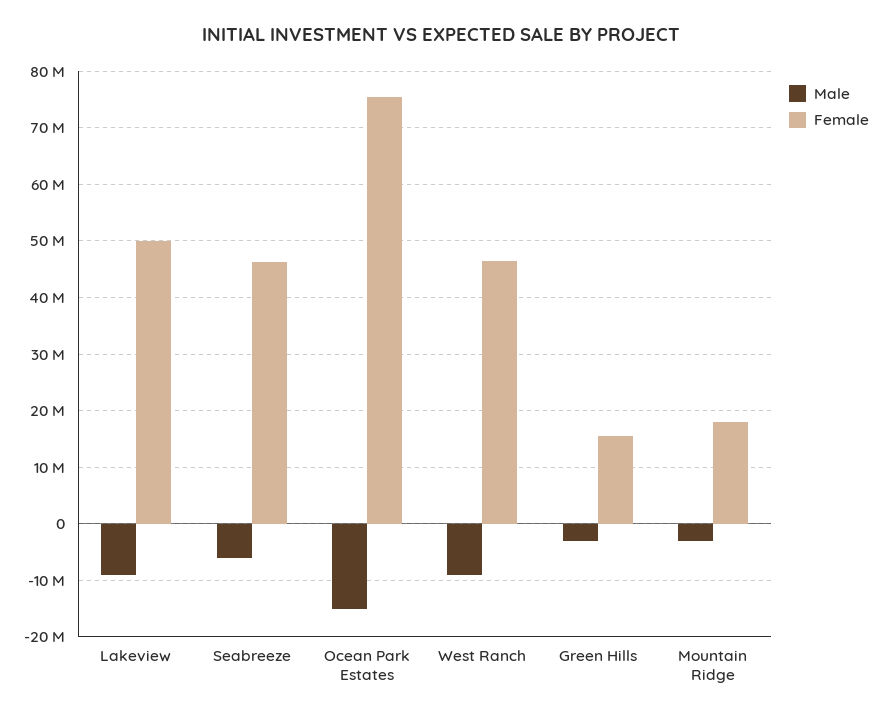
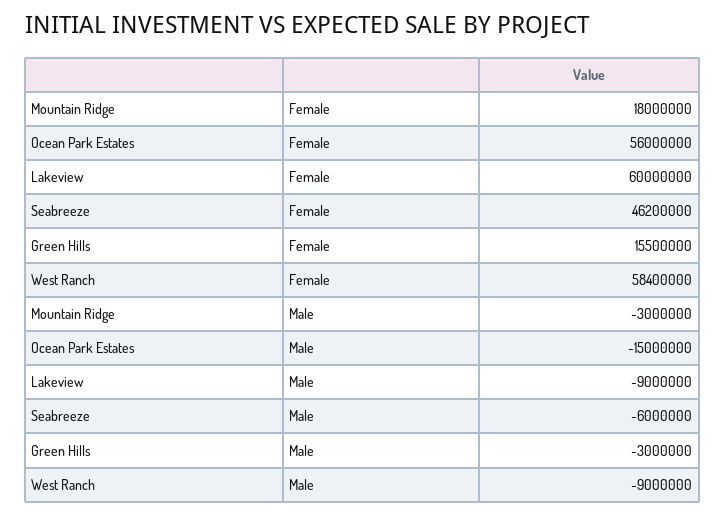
  {
    "Male": {
      "Lakeview": -9000000,
      "Seabreeze": -6000000,
      "Ocean Park Estates": -15000000,
      "West Ranch": -9000000,
      "Green Hills": -3000000,
      "Mountain Ridge": -3000000
    },
    "Female": {
-     "Lakeview": 50000000,
+     "Lakeview": 60000000,
      "Seabreeze": 46200000,
-     "Ocean Park Estates": 76000000,
+     "Ocean Park Estates": 56000000,
-     "West Ranch": 46000000,
+     "West Ranch": 58400000,
      "Green Hills": 15500000,
      "Mountain Ridge": 18000000
    }
  }

